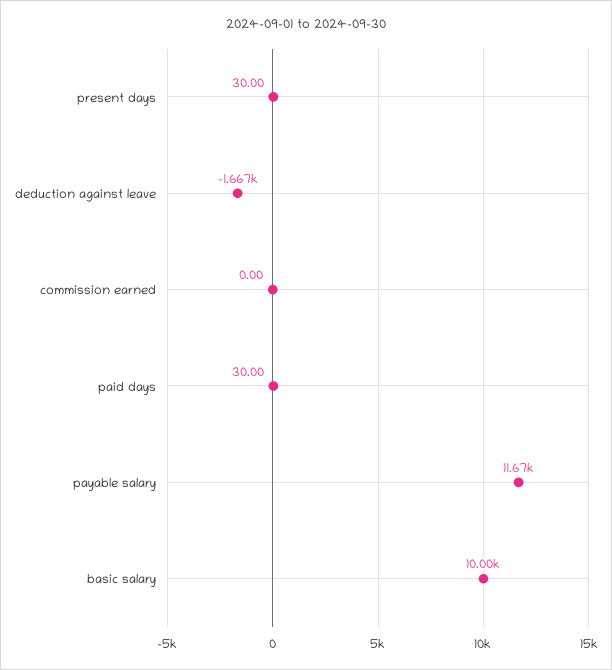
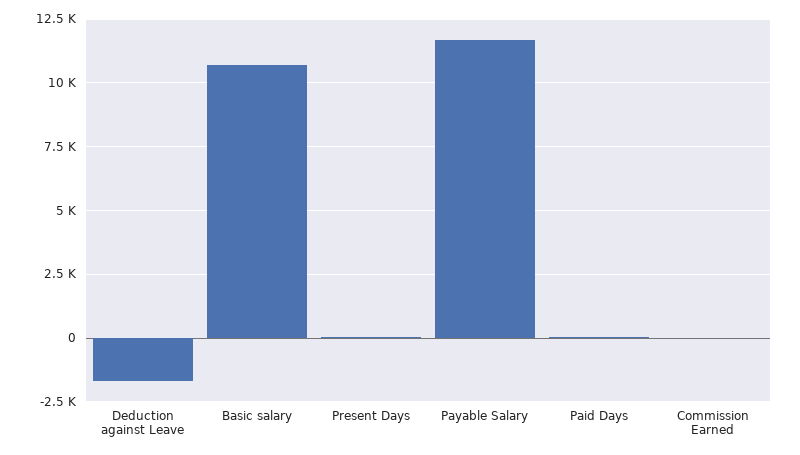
  {
    "present days": 30,
    "deduction against leave": -1667,
    "commission earned": 0,
    "paid days": 30,
    "payable salary": 11670,
-   "basic salary": 10000
+   "basic salary": 10750
  }

